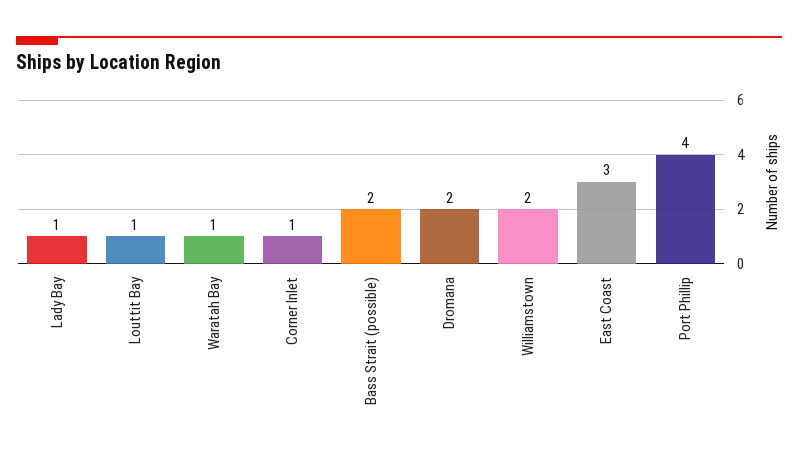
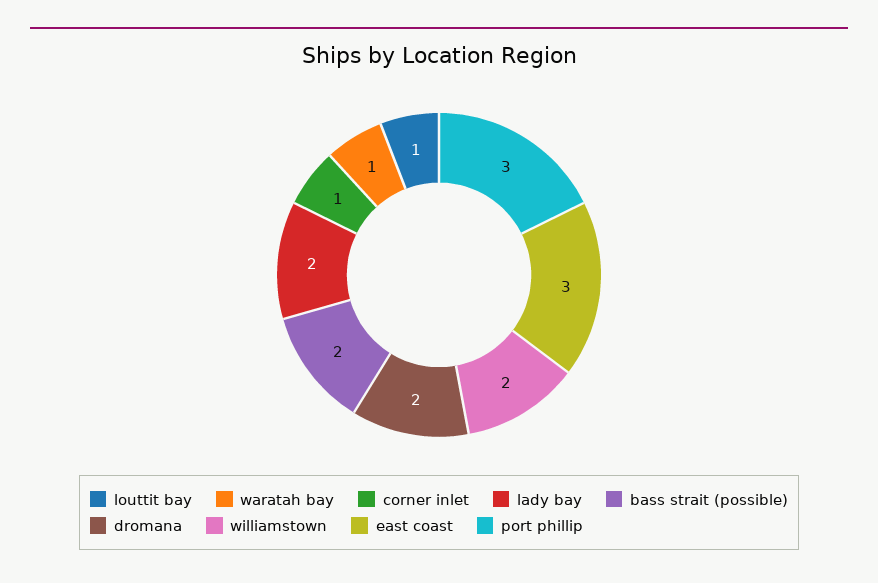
  {
-   "Lady Bay": 1,
+   "Lady Bay": 2,
    "Louttit Bay": 1,
    "Waratah Bay": 1,
    "Corner Inlet": 1,
    "Bass Strait (possible)": 2,
    "Dromana": 2,
    "Williamstown": 2,
    "East Coast": 3,
-   "Port Phillip": 4
+   "Port Phillip": 3
  }

